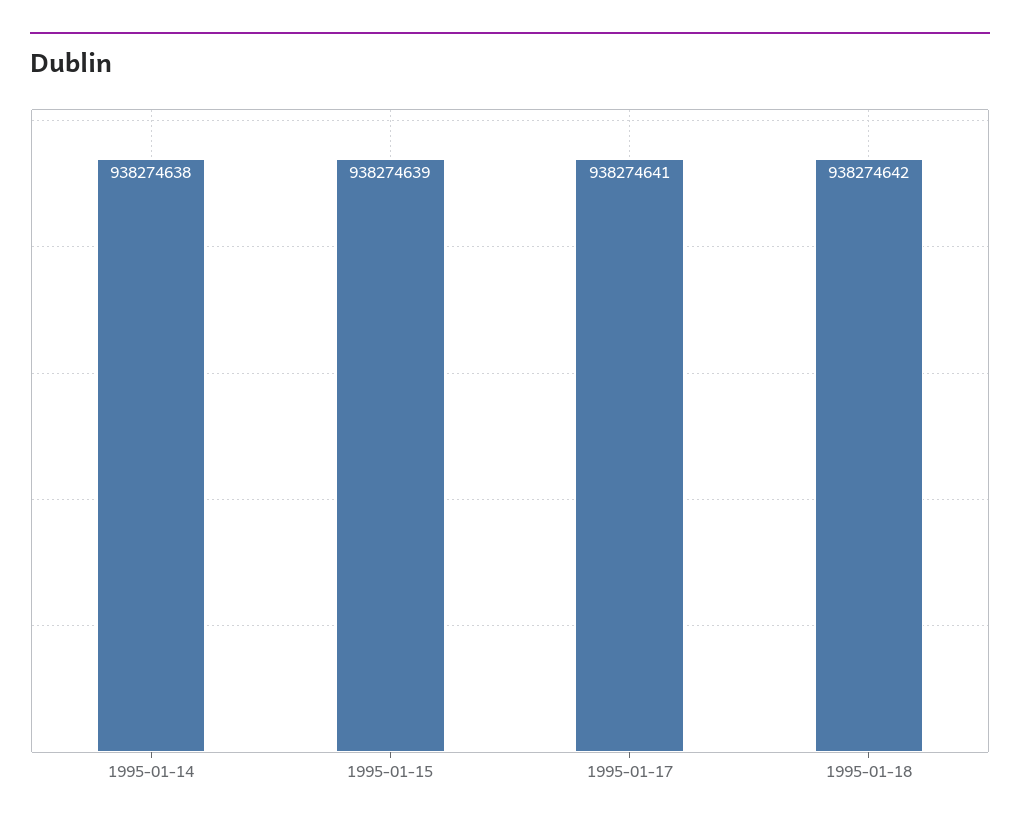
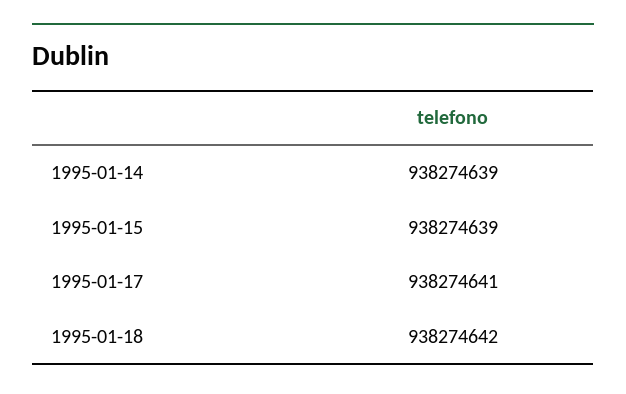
  {
-   "1995-01-14": 938274638,
+   "1995-01-14": 938274639,
    "1995-01-15": 938274639,
    "1995-01-17": 938274641,
    "1995-01-18": 938274642
  }

